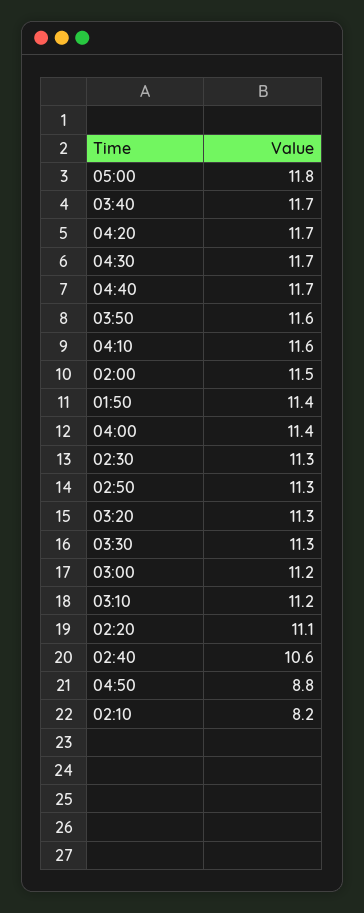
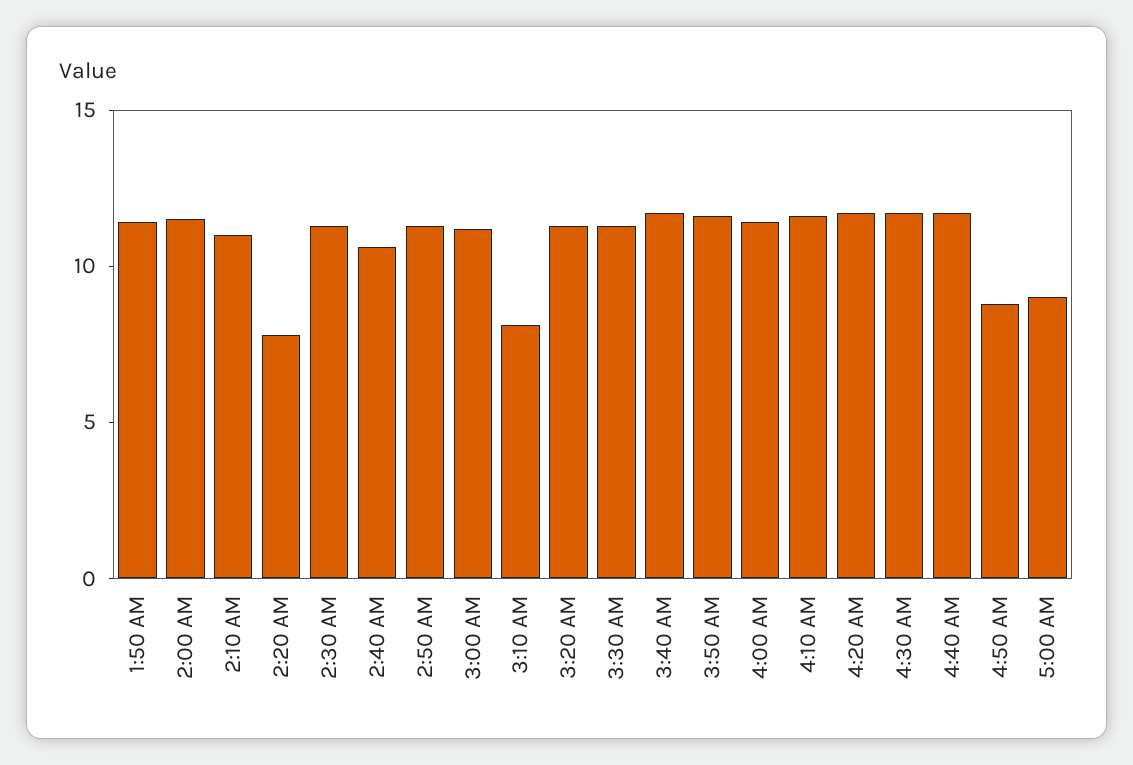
  {
-   "05:00": 11.8,
+   "05:00": 9,
    "03:40": 11.7,
    "04:20": 11.7,
    "04:30": 11.7,
    "04:40": 11.7,
    "03:50": 11.6,
    "04:10": 11.6,
    "02:00": 11.5,
    "01:50": 11.4,
    "04:00": 11.4,
    "02:30": 11.3,
    "02:50": 11.3,
    "03:20": 11.3,
    "03:30": 11.3,
    "03:00": 11.2,
-   "03:10": 11.2,
+   "03:10": 8,
-   "02:20": 11.1,
+   "02:20": 8,
    "02:40": 10.6,
    "04:50": 8.8,
-   "02:10": 8.2
+   "02:10": 11
  }

